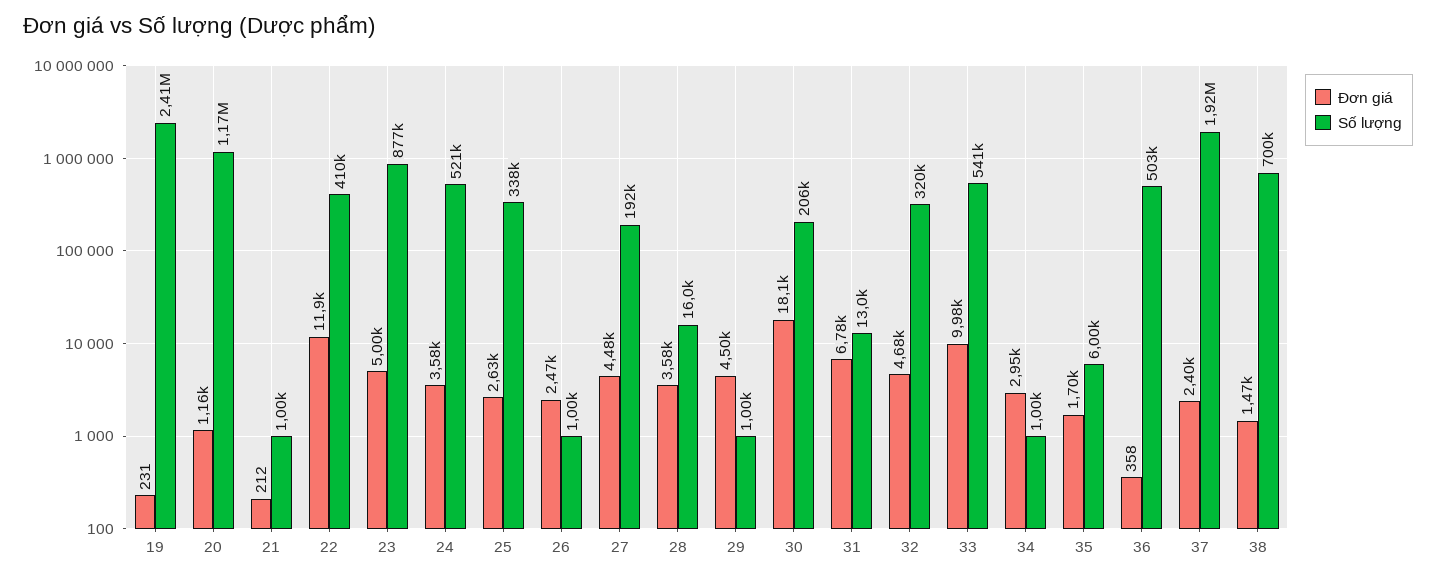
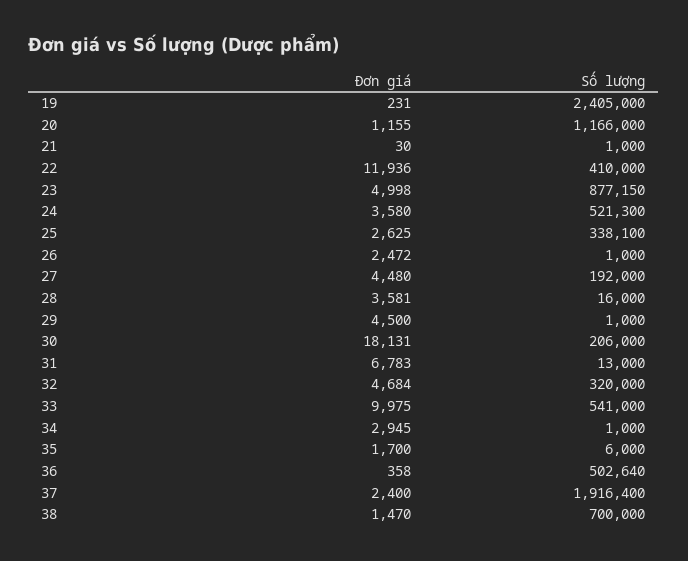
  {
    "Đơn giá": {
      "19": 231,
      "20": 1155,
-     "21": 212,
+     "21": 30,
      "22": 11936,
      "23": 4998,
      "24": 3580,
      "25": 2625,
      "26": 2472,
      "27": 4480,
      "28": 3581,
      "29": 4500,
      "30": 18131,
      "31": 6783,
      "32": 4684,
      "33": 9975,
      "34": 2945,
      "35": 1700,
      "36": 358,
      "37": 2400,
      "38": 1470
    },
    "Số lượng": {
      "19": 2405000,
      "20": 1166000,
      "21": 1000,
      "22": 410000,
      "23": 877150,
      "24": 521300,
      "25": 338100,
      "26": 1000,
      "27": 192000,
      "28": 16000,
      "29": 1000,
      "30": 206000,
      "31": 13000,
      "32": 320000,
      "33": 541000,
      "34": 1000,
      "35": 6000,
      "36": 502640,
      "37": 1916400,
      "38": 700000
    }
  }

